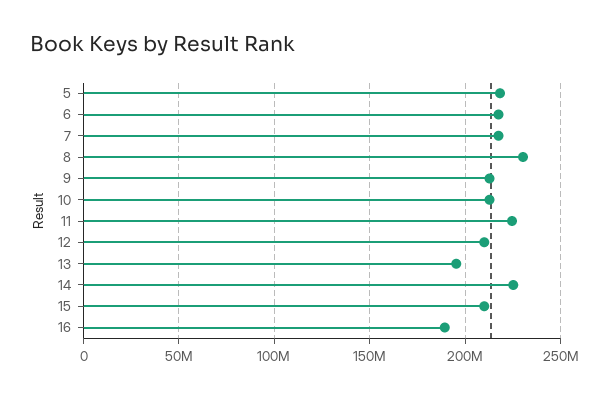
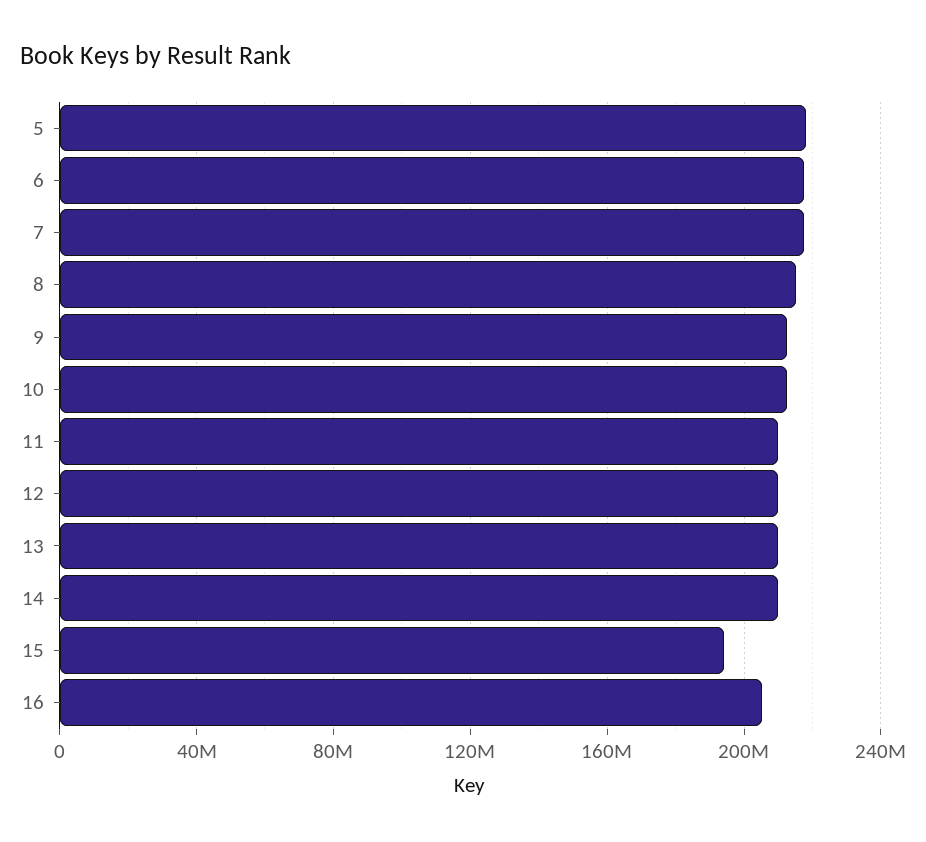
  {
    "5": 220000000,
    "6": 215000000,
    "7": 215000000,
-   "8": 230000000,
+   "8": 215000000,
    "9": 215000000,
    "10": 215000000,
-   "11": 225000000,
+   "11": 210000000,
    "12": 210000000,
-   "13": 195000000,
+   "13": 210000000,
-   "14": 225000000,
+   "14": 210000000,
-   "15": 210000000,
+   "15": 195000000,
-   "16": 190000000
+   "16": 205000000
  }

